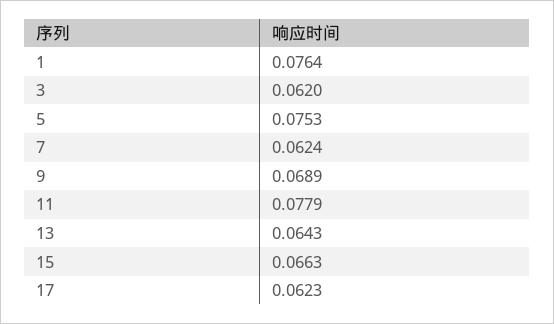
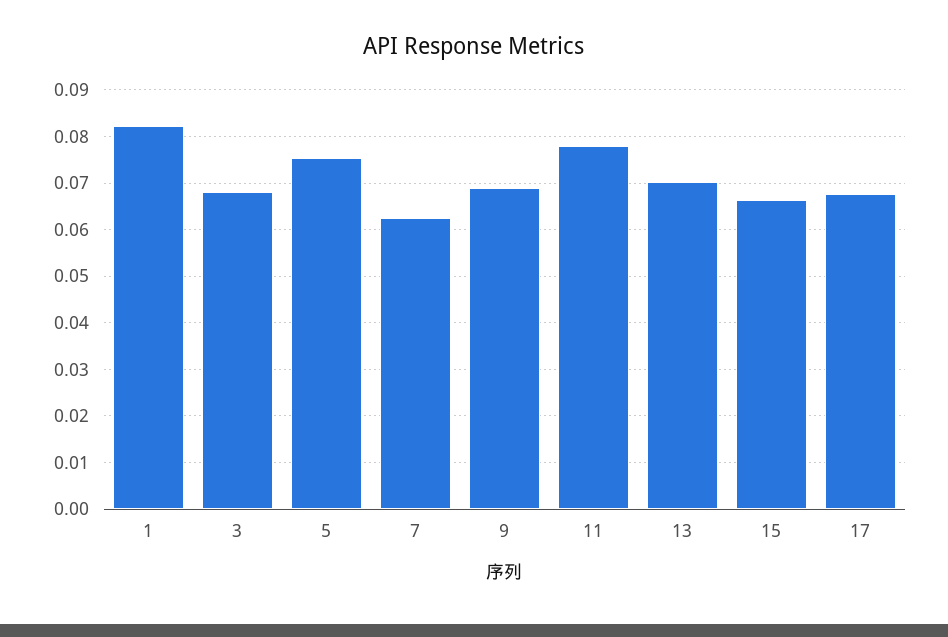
  {
-   "1": 0.0764,
+   "1": 0.082,
-   "3": 0.062,
+   "3": 0.068,
    "5": 0.0753,
    "7": 0.0624,
    "9": 0.0689,
    "11": 0.0779,
-   "13": 0.0643,
+   "13": 0.07,
    "15": 0.0663,
-   "17": 0.0623
+   "17": 0.068
  }

